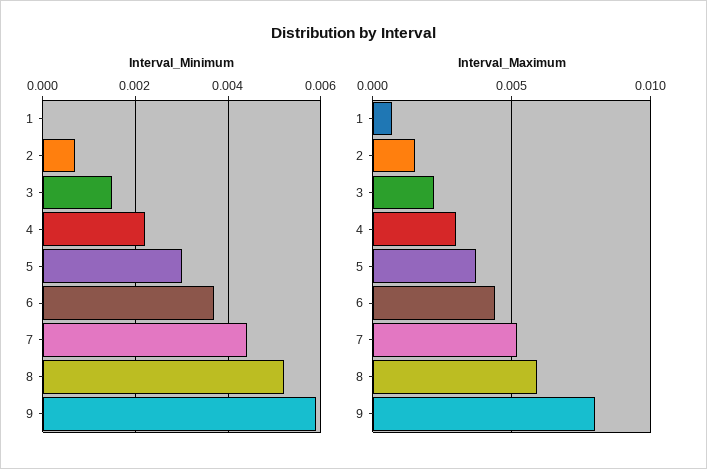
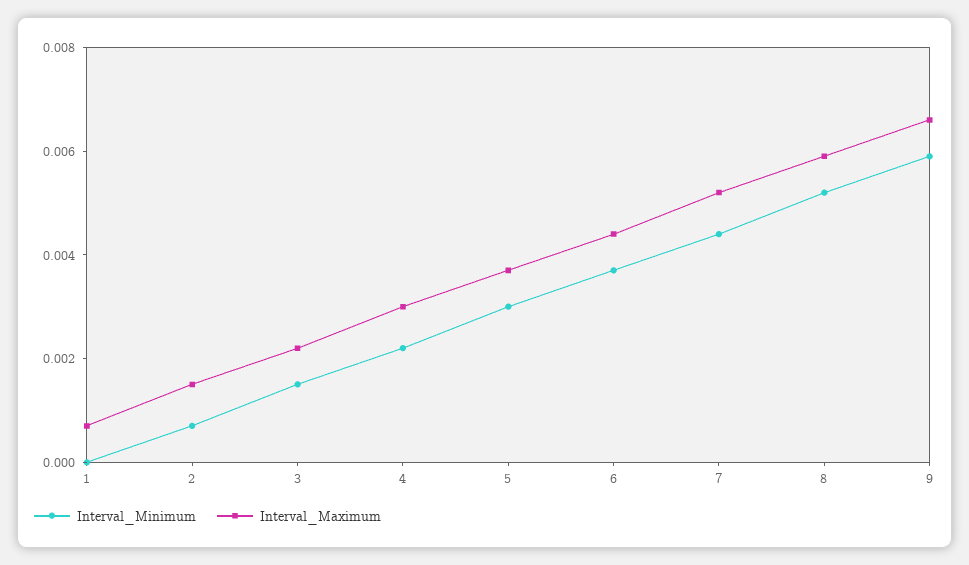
  {
    "Interval_Minimum": {
      "1": 0,
      "2": 0.0005,
      "3": 0.0015,
      "4": 0.002,
      "5": 0.003,
      "6": 0.0035,
      "7": 0.0045,
      "8": 0.005,
      "9": 0.006
    },
    "Interval_Maximum": {
      "1": 0.0005,
      "2": 0.0015,
      "3": 0.002,
      "4": 0.003,
      "5": 0.0035,
      "6": 0.0045,
      "7": 0.005,
      "8": 0.006,
-     "9": 0.008
+     "9": 0.0065
    }
  }

